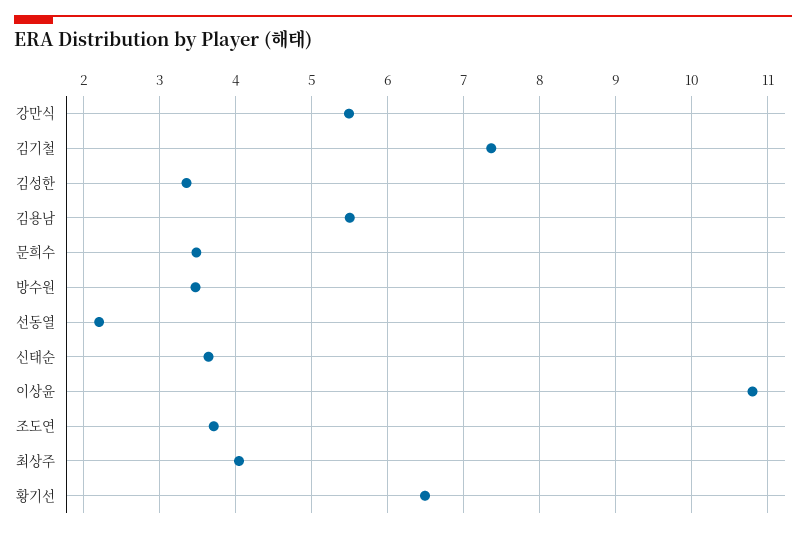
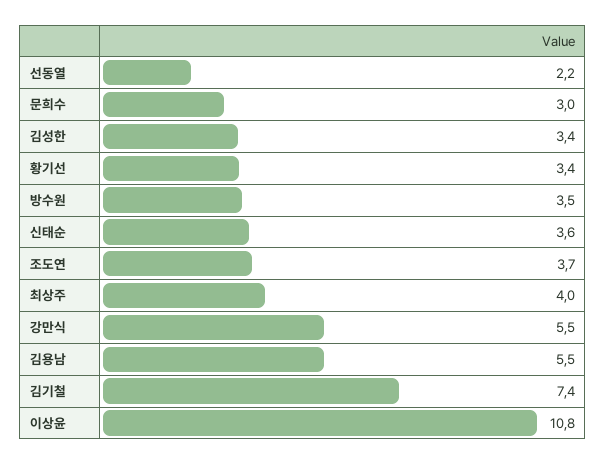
  {
    "강만식": 5.5,
    "김기철": 7.4,
    "김성한": 3.4,
    "김용남": 5.5,
-   "문희수": 3.5,
+   "문희수": 3,
    "방수원": 3.5,
    "선동열": 2.2,
    "신태순": 3.6,
    "이상윤": 10.8,
    "조도연": 3.7,
    "최상주": 4,
-   "황기선": 6.5
+   "황기선": 3.4
  }

